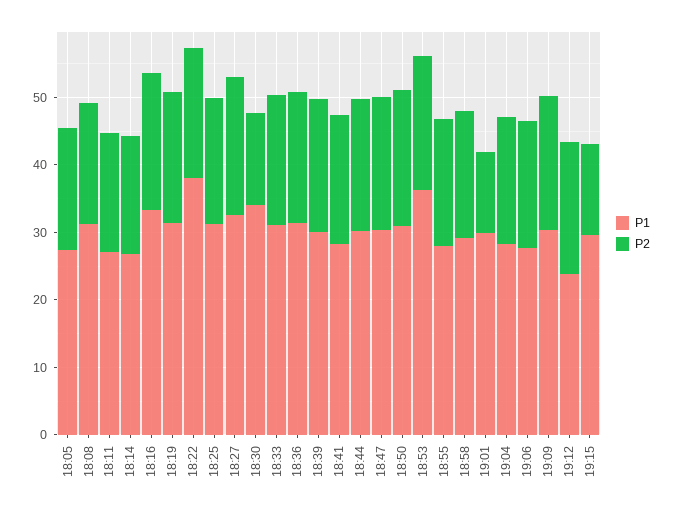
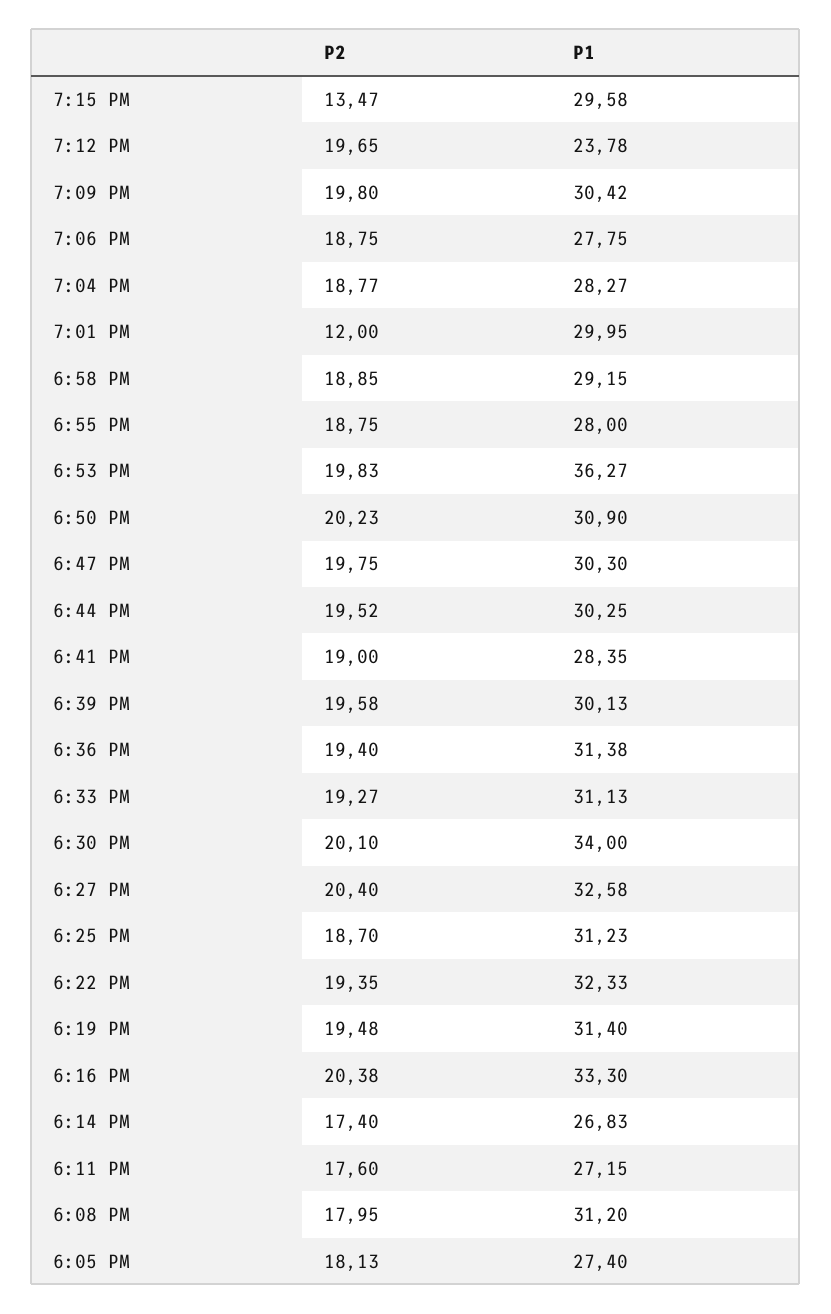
  {
    "P1": {
      "18:05": 27.4,
      "18:08": 31.2,
      "18:11": 27.15,
      "18:14": 26.83,
      "18:16": 33.3,
      "18:19": 31.4,
-     "18:22": 38,
+     "18:22": 32.33,
      "18:25": 31.23,
      "18:27": 32.58,
      "18:30": 34,
      "18:33": 31.13,
      "18:36": 31.38,
      "18:39": 30.13,
      "18:41": 28.35,
      "18:44": 30.25,
      "18:47": 30.3,
      "18:50": 30.9,
      "18:53": 36.27,
      "18:55": 28,
      "18:58": 29.15,
      "19:01": 29.95,
      "19:04": 28.27,
      "19:06": 27.75,
      "19:09": 30.42,
      "19:12": 23.78,
      "19:15": 29.58
    },
    "P2": {
      "18:05": 18.13,
      "18:08": 17.95,
      "18:11": 17.6,
      "18:14": 17.4,
      "18:16": 20.38,
      "18:19": 19.48,
      "18:22": 19.35,
      "18:25": 18.7,
      "18:27": 20.4,
-     "18:30": 14,
+     "18:30": 20.1,
      "18:33": 19.27,
      "18:36": 19.4,
      "18:39": 19.58,
      "18:41": 19,
      "18:44": 19.52,
      "18:47": 19.75,
      "18:50": 20.23,
      "18:53": 19.83,
      "18:55": 18.75,
      "18:58": 18.85,
      "19:01": 12,
      "19:04": 18.77,
      "19:06": 18.75,
      "19:09": 19.8,
      "19:12": 19.65,
      "19:15": 13.47
    }
  }

